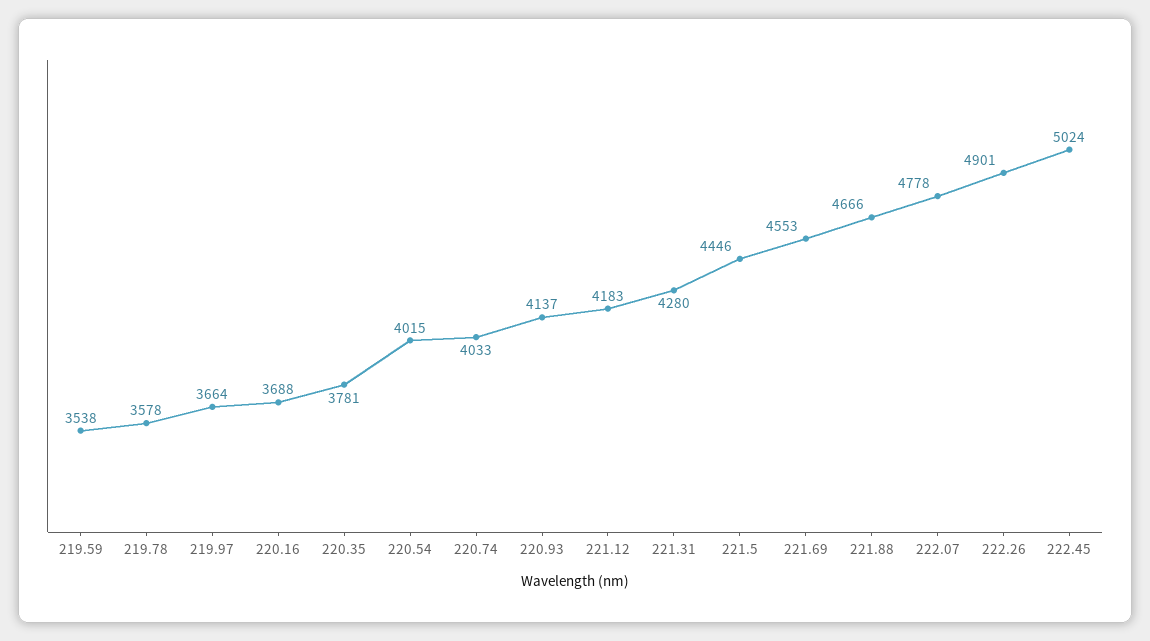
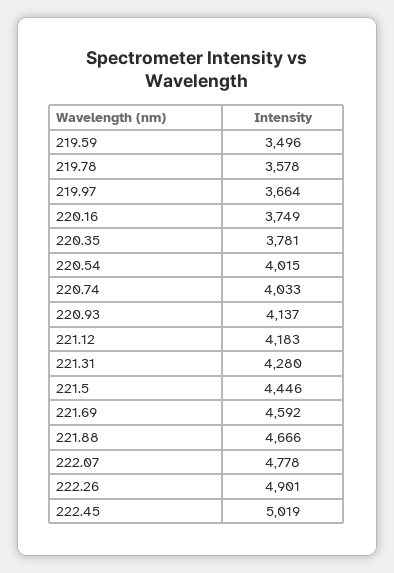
  {
-   "219.59": 3538,
+   "219.59": 3496,
    "219.78": 3578,
    "219.97": 3664,
-   "220.16": 3688,
+   "220.16": 3749,
    "220.35": 3781,
    "220.54": 4015,
    "220.74": 4033,
    "220.93": 4137,
    "221.12": 4183,
    "221.31": 4280,
    "221.5": 4446,
-   "221.69": 4553,
+   "221.69": 4592,
    "221.88": 4666,
    "222.07": 4778,
    "222.26": 4901,
-   "222.45": 5024
+   "222.45": 5019
  }

